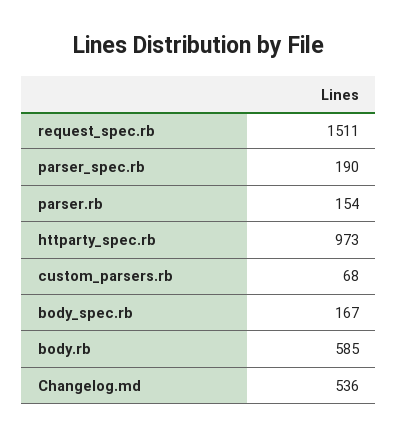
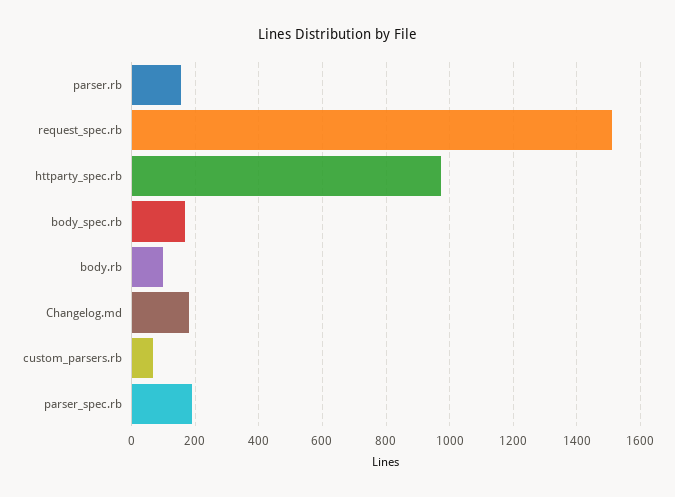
  {
    "request_spec.rb": 1511,
    "parser_spec.rb": 190,
    "parser.rb": 154,
    "httparty_spec.rb": 973,
    "custom_parsers.rb": 68,
    "body_spec.rb": 167,
-   "body.rb": 585,
+   "body.rb": 100,
-   "Changelog.md": 536
+   "Changelog.md": 180
  }

